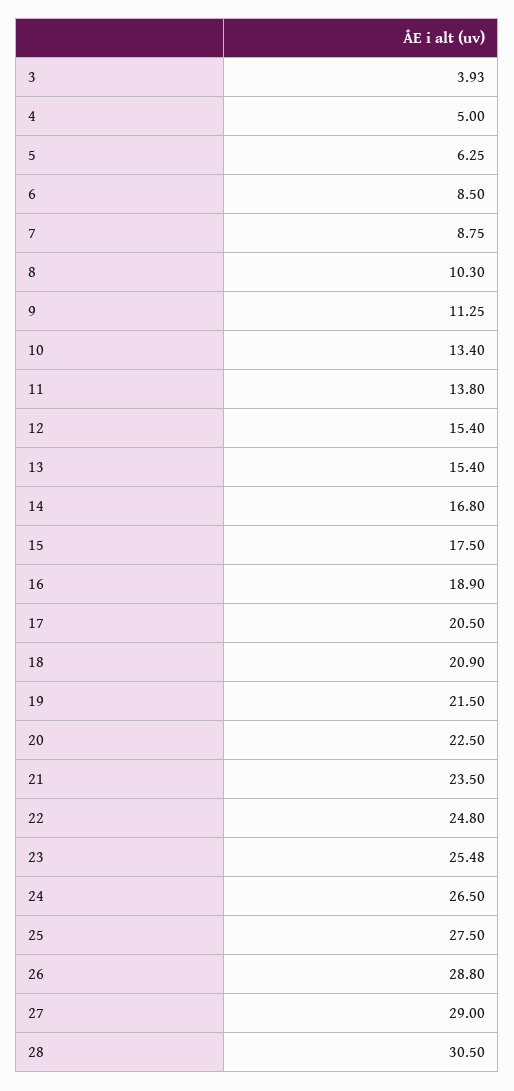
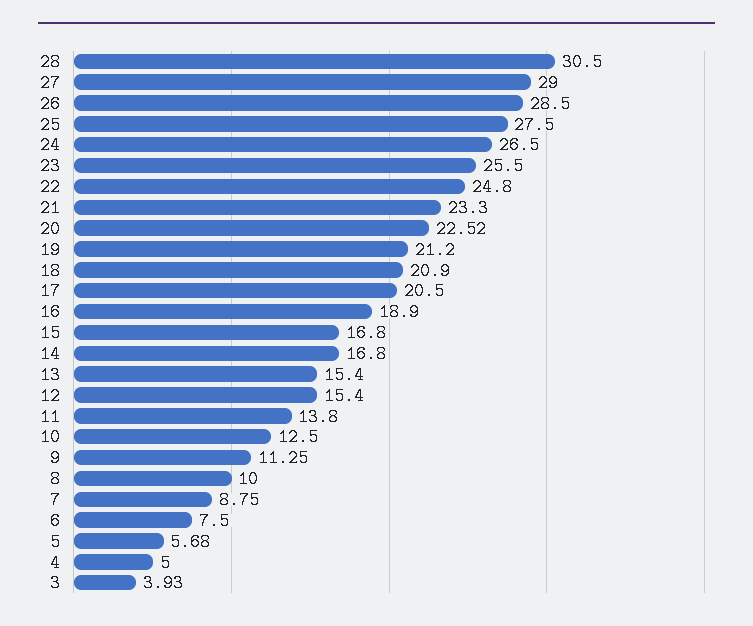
  {
    "3": 3.93,
    "4": 5,
-   "5": 6.25,
+   "5": 5.68,
-   "6": 8.5,
+   "6": 7.5,
    "7": 8.75,
-   "8": 10.3,
+   "8": 10,
    "9": 11.25,
-   "10": 13.4,
+   "10": 12.5,
    "11": 13.8,
    "12": 15.4,
    "13": 15.4,
    "14": 16.8,
-   "15": 17.5,
+   "15": 16.8,
    "16": 18.9,
    "17": 20.5,
    "18": 20.9,
-   "19": 21.5,
+   "19": 21.2,
-   "20": 22.5,
+   "20": 22.52,
-   "21": 23.5,
+   "21": 23.3,
    "22": 24.8,
-   "23": 25.48,
+   "23": 25.5,
    "24": 26.5,
    "25": 27.5,
-   "26": 28.8,
+   "26": 28.5,
    "27": 29,
    "28": 30.5
  }

